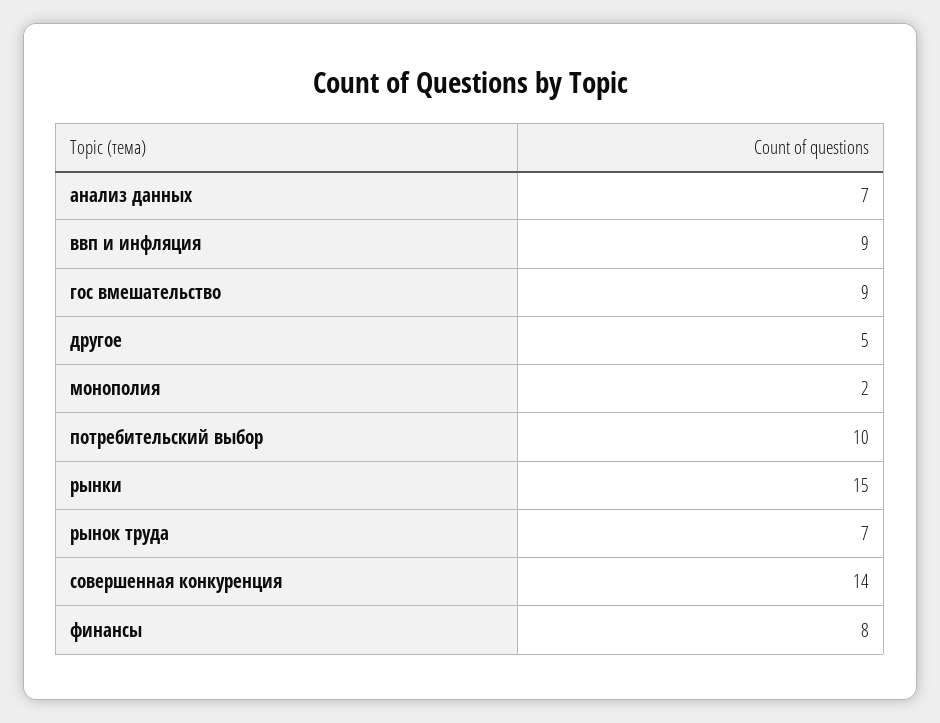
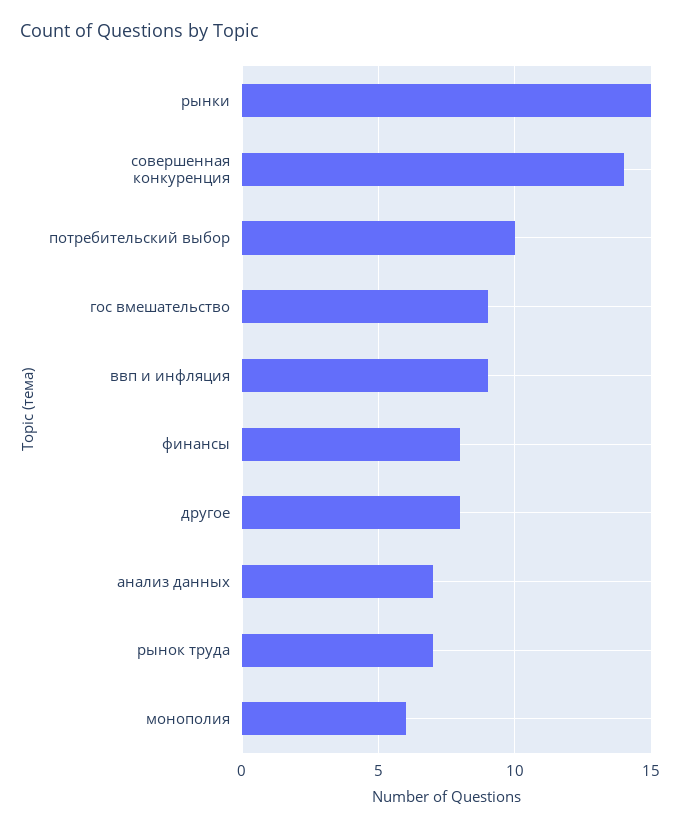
  {
    "анализ данных": 7,
    "ввп и инфляция": 9,
    "гос вмешательство": 9,
-   "другое": 5,
+   "другое": 8,
-   "монополия": 2,
+   "монополия": 6,
    "потребительский выбор": 10,
    "рынки": 15,
    "рынок труда": 7,
    "совершенная конкуренция": 14,
    "финансы": 8
  }

